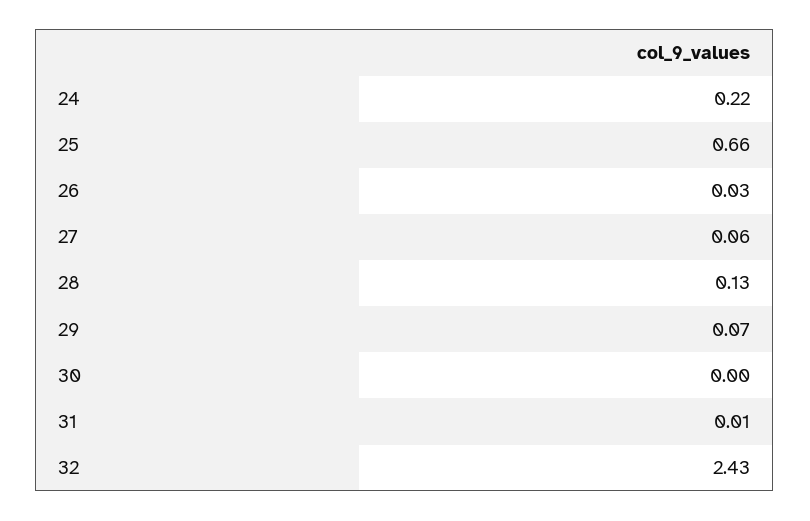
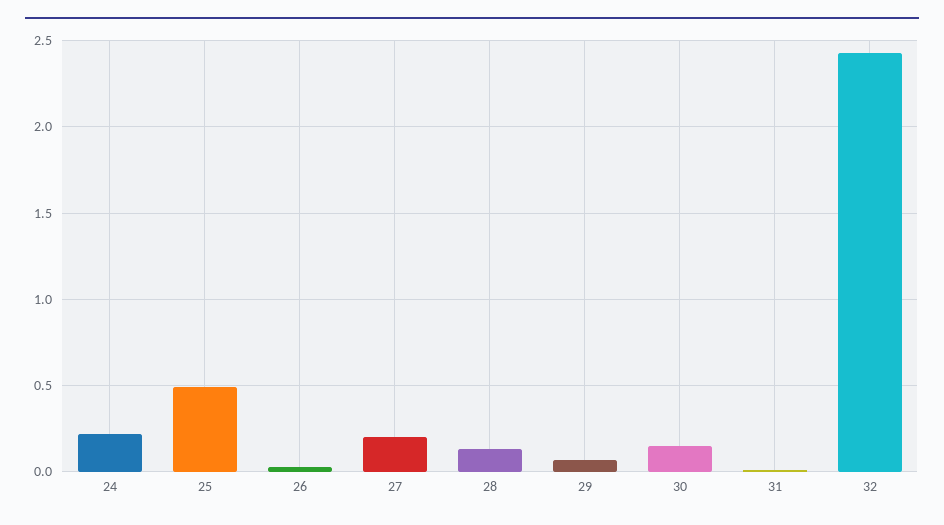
  {
    "24": 0.22,
-   "25": 0.66,
+   "25": 0.5,
    "26": 0.03,
-   "27": 0.06,
+   "27": 0.2,
    "28": 0.13,
    "29": 0.07,
-   "30": 0,
+   "30": 0.15,
    "31": 0.01,
    "32": 2.43
  }

